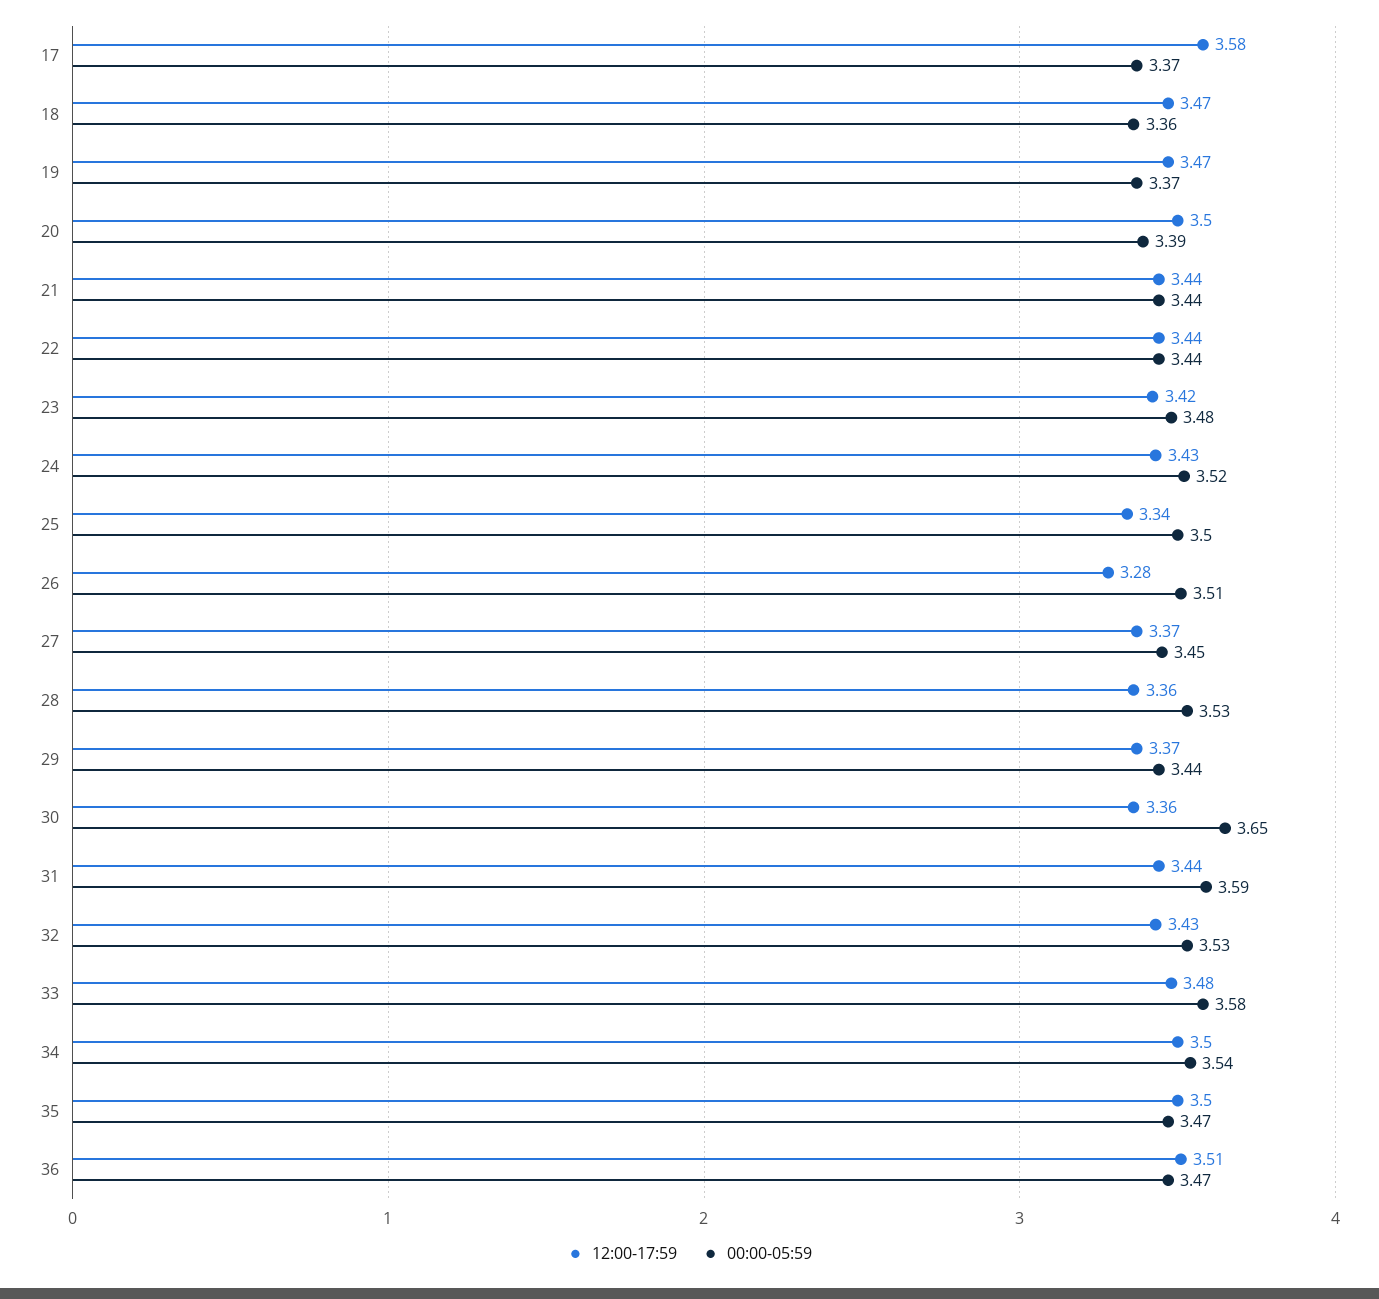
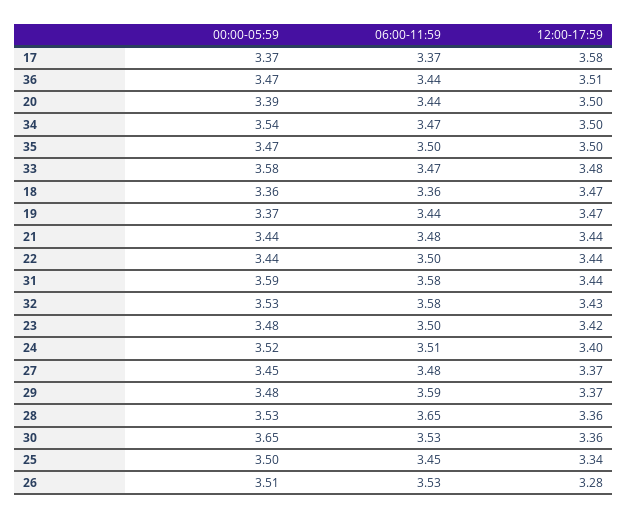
  {
    "12:00-17:59": {
      "17": 3.58,
      "18": 3.47,
      "19": 3.47,
      "20": 3.5,
      "21": 3.44,
      "22": 3.44,
      "23": 3.42,
-     "24": 3.43,
+     "24": 3.4,
      "25": 3.34,
      "26": 3.28,
      "27": 3.37,
      "28": 3.36,
      "29": 3.37,
      "30": 3.36,
      "31": 3.44,
      "32": 3.43,
      "33": 3.48,
      "34": 3.5,
      "35": 3.5,
      "36": 3.51
    },
    "00:00-05:59": {
      "17": 3.37,
      "18": 3.36,
      "19": 3.37,
      "20": 3.39,
      "21": 3.44,
      "22": 3.44,
      "23": 3.48,
      "24": 3.52,
      "25": 3.5,
      "26": 3.51,
      "27": 3.45,
      "28": 3.53,
-     "29": 3.44,
+     "29": 3.48,
      "30": 3.65,
      "31": 3.59,
      "32": 3.53,
      "33": 3.58,
      "34": 3.54,
      "35": 3.47,
      "36": 3.47
-   }
+   },
+   "06:00-11:59": {
+     "17": 3.37,
+     "36": 3.44,
+     "20": 3.44,
+     "34": 3.47,
+     "35": 3.5,
+     "33": 3.47,
+     "18": 3.36,
+     "19": 3.44,
+     "21": 3.48,
+     "22": 3.5,
+     "31": 3.58,
+     "32": 3.58,
+     "23": 3.5,
+     "24": 3.51,
+     "27": 3.48,
+     "29": 3.59,
+     "28": 3.65,
+     "30": 3.53,
+     "25": 3.45,
+     "26": 3.53
+   }
  }

